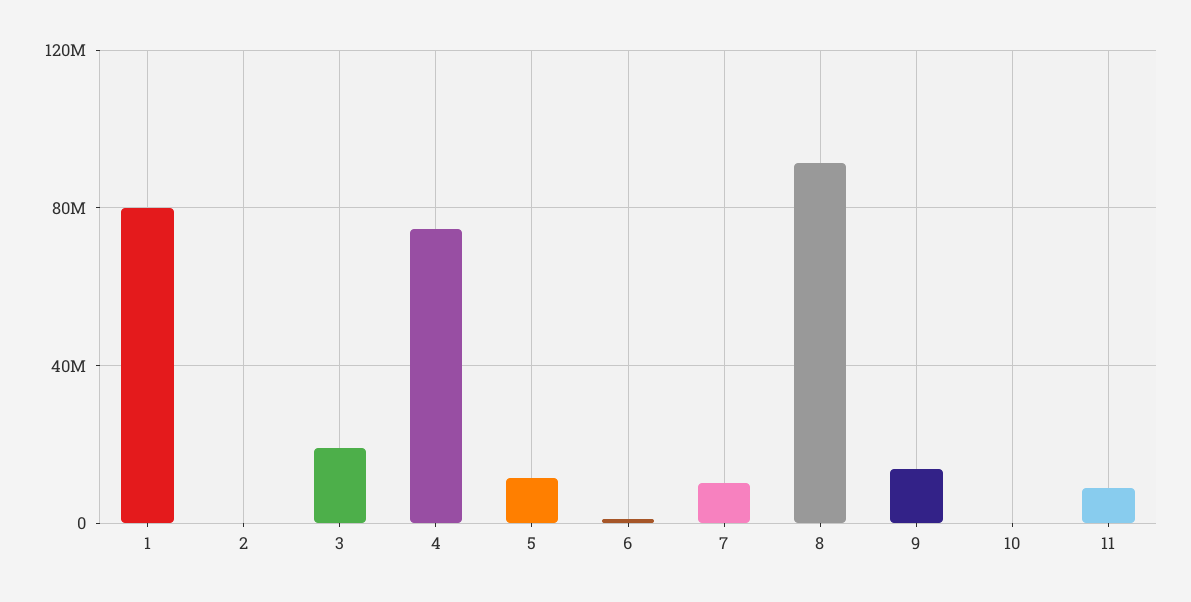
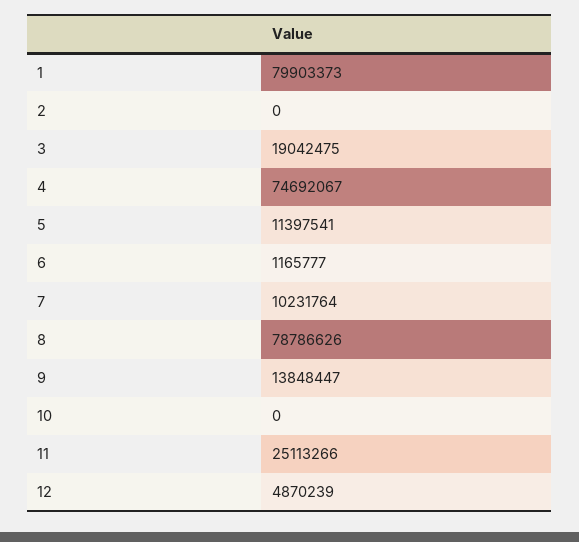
  {
    "1": 79903373,
    "2": 0,
    "3": 19042475,
    "4": 74692067,
    "5": 11397541,
    "6": 1165777,
    "7": 10231764,
-   "8": 90000000,
+   "8": 78786626,
    "9": 13848447,
    "10": 0,
-   "11": 10000000
+   "11": 25113266,
+   "12": 4870239
  }

